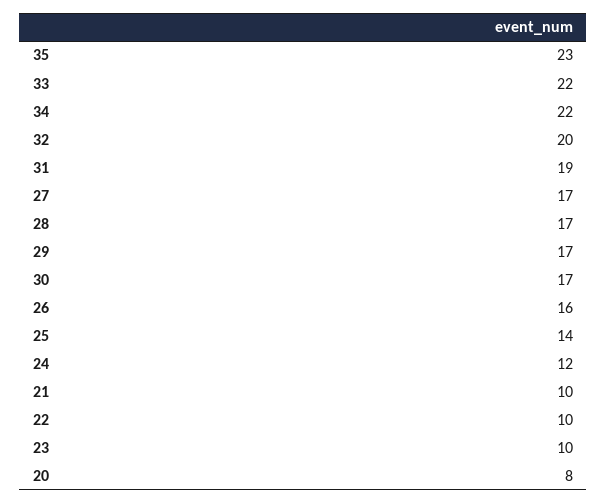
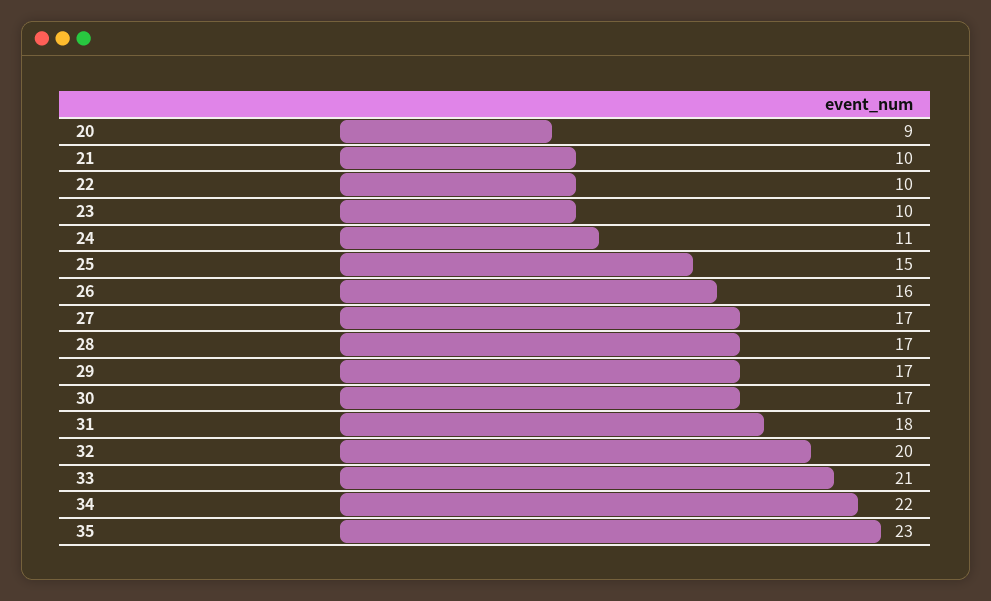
  {
    "35": 23,
-   "33": 22,
+   "33": 21,
    "34": 22,
    "32": 20,
-   "31": 19,
+   "31": 18,
    "27": 17,
    "28": 17,
    "29": 17,
    "30": 17,
    "26": 16,
-   "25": 14,
+   "25": 15,
-   "24": 12,
+   "24": 11,
    "21": 10,
    "22": 10,
    "23": 10,
-   "20": 8
+   "20": 9
  }

